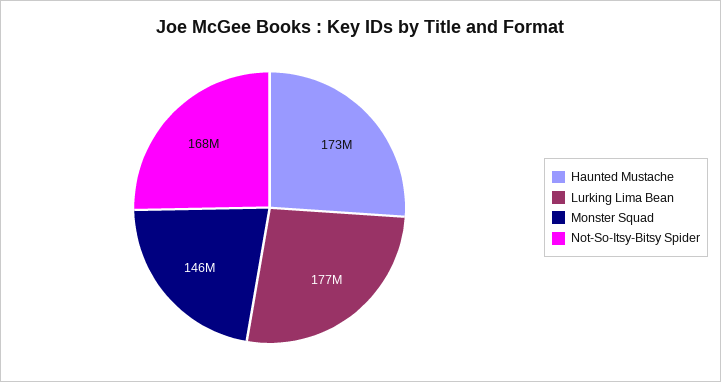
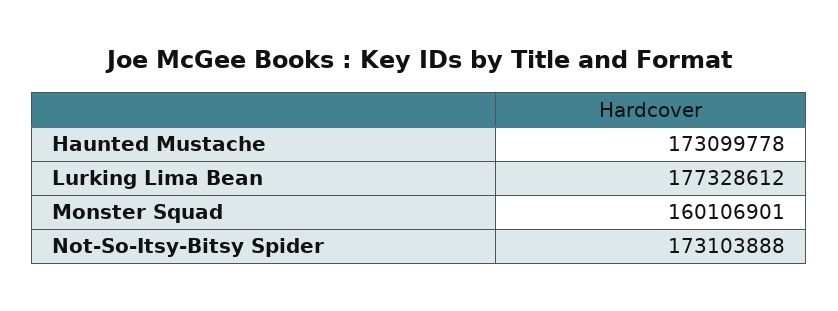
  {
    "Haunted Mustache": 173099778,
    "Lurking Lima Bean": 177328612,
-   "Monster Squad": 146000000,
+   "Monster Squad": 160106901,
-   "Not-So-Itsy-Bitsy Spider": 168000000
+   "Not-So-Itsy-Bitsy Spider": 173103888
  }

